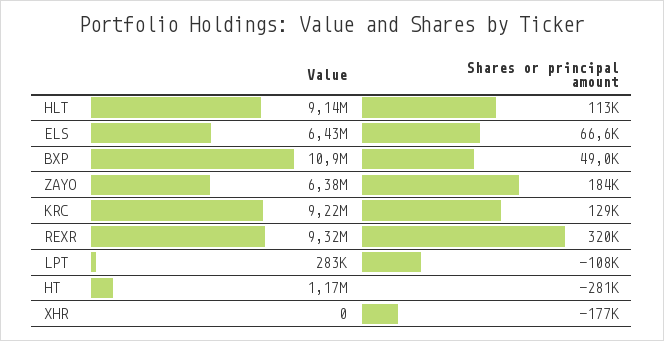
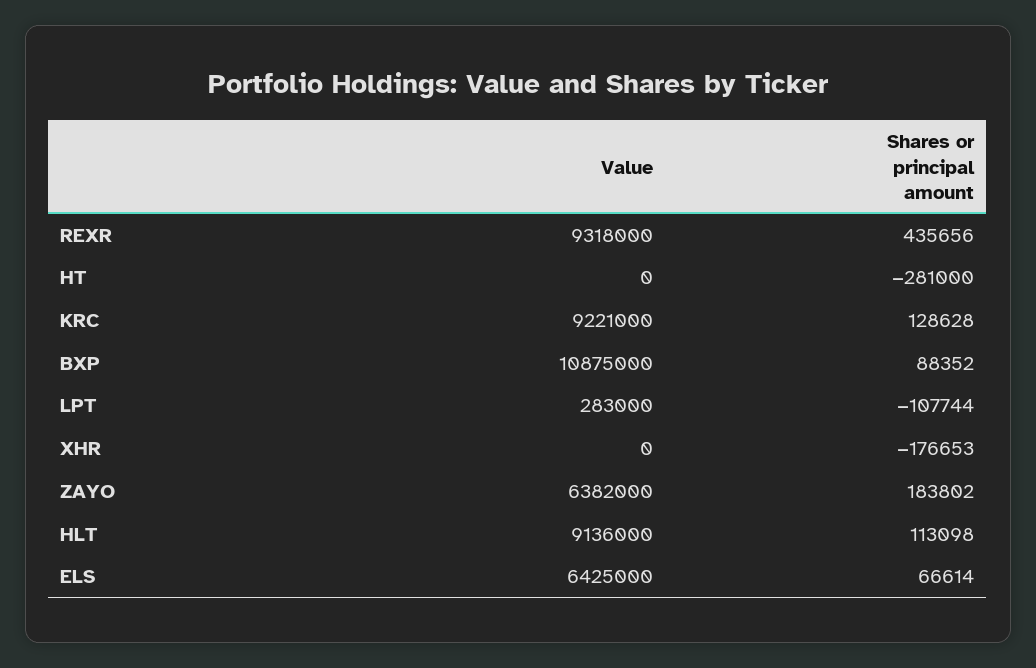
  {
    "Value": {
      "HLT": 9136000,
      "ELS": 6425000,
      "BXP": 10875000,
      "ZAYO": 6382000,
      "KRC": 9221000,
      "REXR": 9318000,
      "LPT": 283000,
-     "HT": 1170000,
+     "HT": 0,
      "XHR": 0
    },
    "Shares or principal amount": {
      "HLT": 113098,
      "ELS": 66614,
-     "BXP": 49000,
+     "BXP": 88352,
      "ZAYO": 183802,
      "KRC": 128628,
-     "REXR": 320000,
+     "REXR": 435656,
      "LPT": -107744,
      "HT": -281000,
      "XHR": -176653
    }
  }

